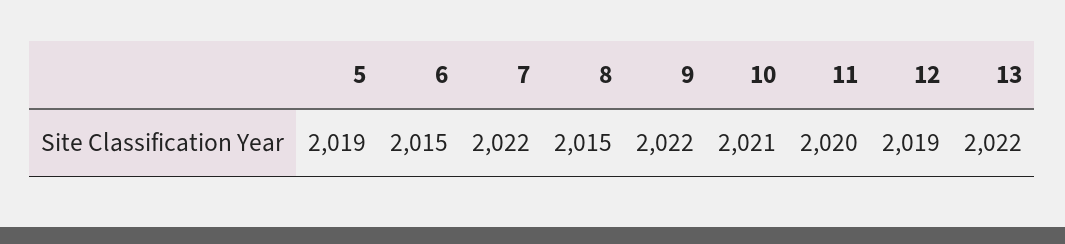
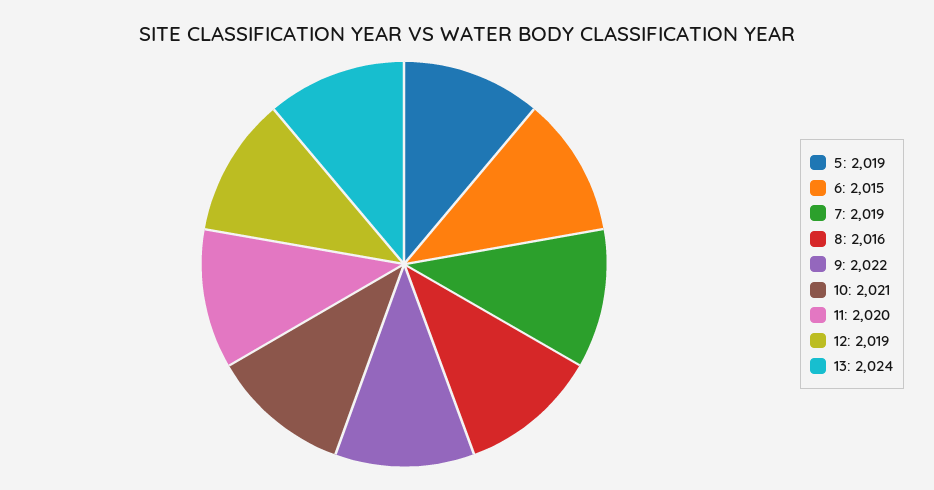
  {
    "5": 2019,
    "6": 2015,
-   "7": 2022,
+   "7": 2019,
-   "8": 2015,
+   "8": 2016,
    "9": 2022,
    "10": 2021,
    "11": 2020,
    "12": 2019,
-   "13": 2022
+   "13": 2024
  }

